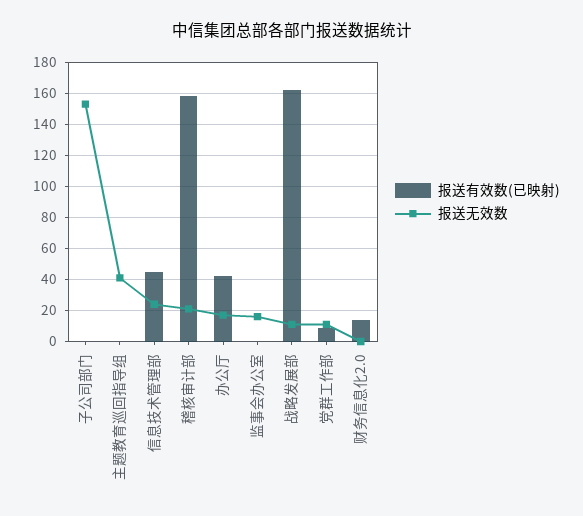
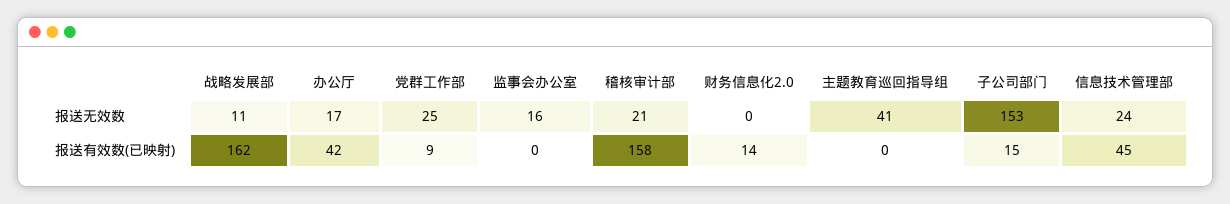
  {
    "报送有效数(已映射)": {
-     "子公司部门": 0,
+     "子公司部门": 15,
      "主题教育巡回指导组": 0,
      "信息技术管理部": 45,
      "稽核审计部": 158,
      "办公厅": 42,
      "监事会办公室": 0,
      "战略发展部": 162,
      "党群工作部": 9,
      "财务信息化2.0": 14
    },
    "报送无效数": {
      "子公司部门": 153,
      "主题教育巡回指导组": 41,
      "信息技术管理部": 24,
      "稽核审计部": 21,
      "办公厅": 17,
      "监事会办公室": 16,
      "战略发展部": 11,
-     "党群工作部": 10,
+     "党群工作部": 25,
      "财务信息化2.0": 0
    }
  }

